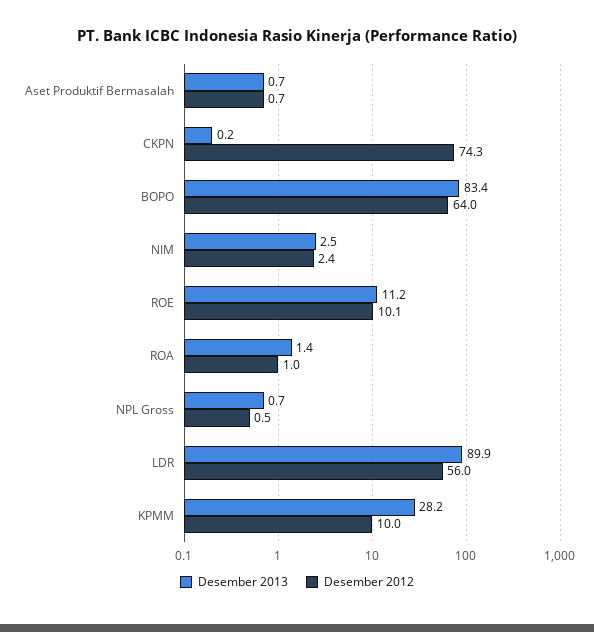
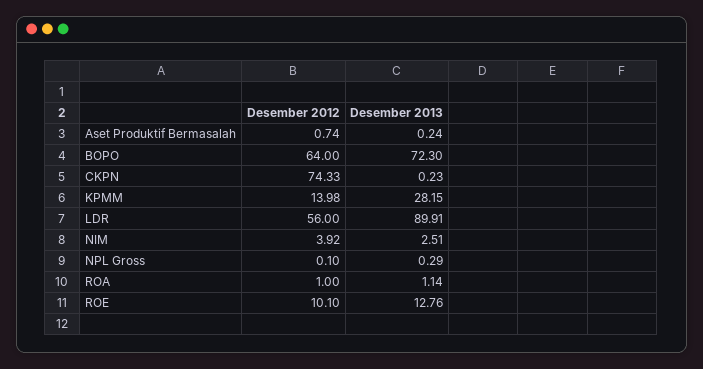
  {
    "Desember 2013": {
-     "Aset Produktif Bermasalah": 0.7,
+     "Aset Produktif Bermasalah": 0.24,
      "CKPN": 0.23,
-     "BOPO": 83.4,
+     "BOPO": 72.3,
      "NIM": 2.51,
-     "ROE": 11.2,
+     "ROE": 12.76,
-     "ROA": 1.4,
+     "ROA": 1.14,
-     "NPL Gross": 0.7,
+     "NPL Gross": 0.29,
      "LDR": 89.91,
      "KPMM": 28.15
    },
    "Desember 2012": {
      "Aset Produktif Bermasalah": 0.74,
      "CKPN": 74.33,
      "BOPO": 64,
-     "NIM": 2.4,
+     "NIM": 3.92,
      "ROE": 10.1,
      "ROA": 1,
-     "NPL Gross": 0.5,
+     "NPL Gross": 0.1,
      "LDR": 56,
-     "KPMM": 10
+     "KPMM": 13.98
    }
  }

